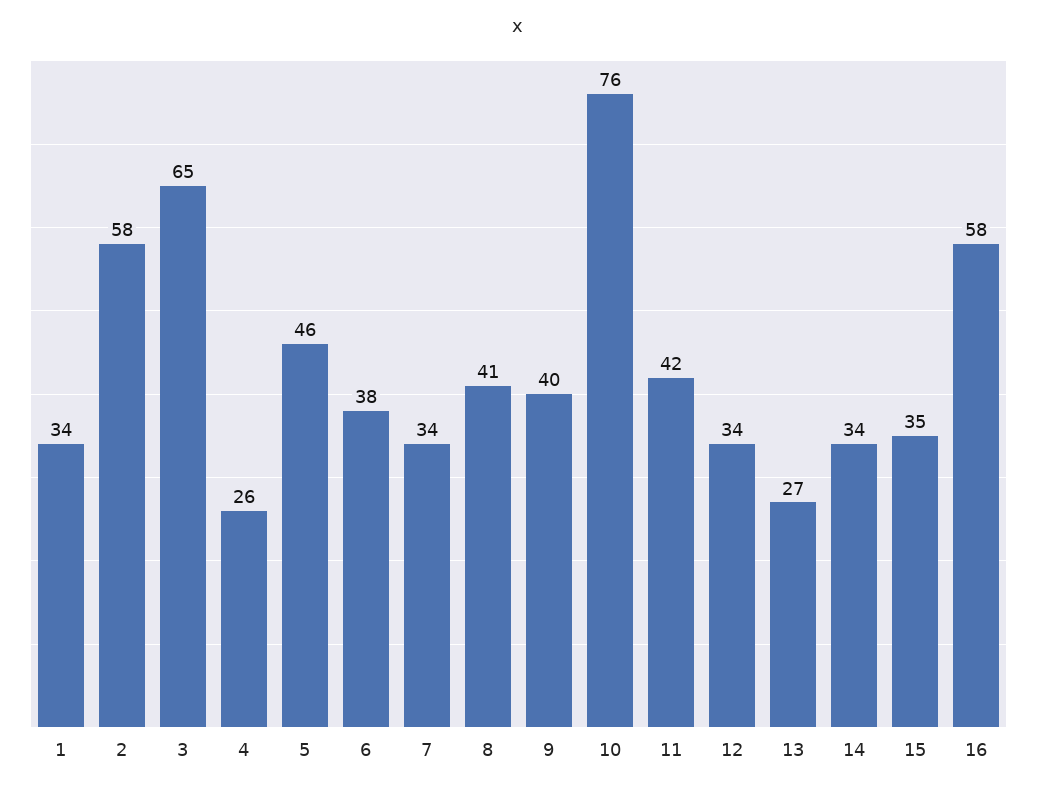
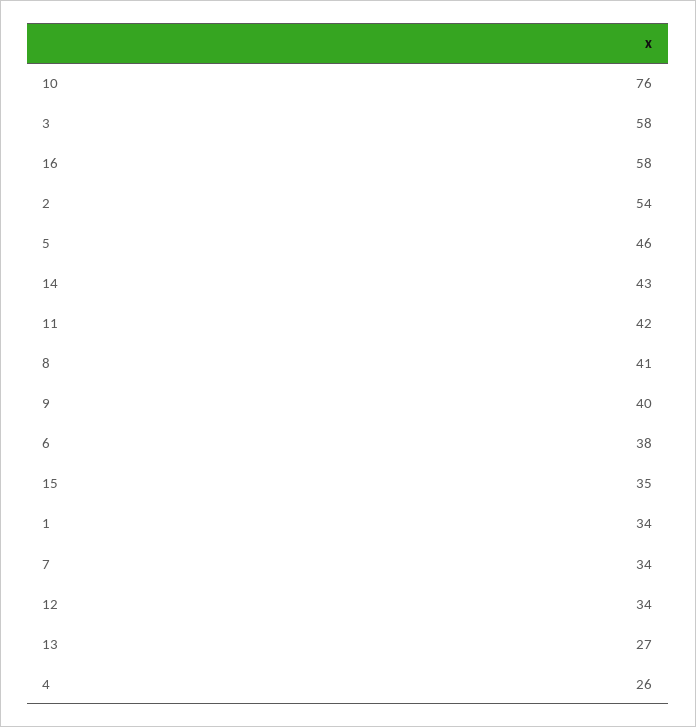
  {
    "1": 34,
-   "2": 58,
+   "2": 54,
-   "3": 65,
+   "3": 58,
    "4": 26,
    "5": 46,
    "6": 38,
    "7": 34,
    "8": 41,
    "9": 40,
    "10": 76,
    "11": 42,
    "12": 34,
    "13": 27,
-   "14": 34,
+   "14": 43,
    "15": 35,
    "16": 58
  }

